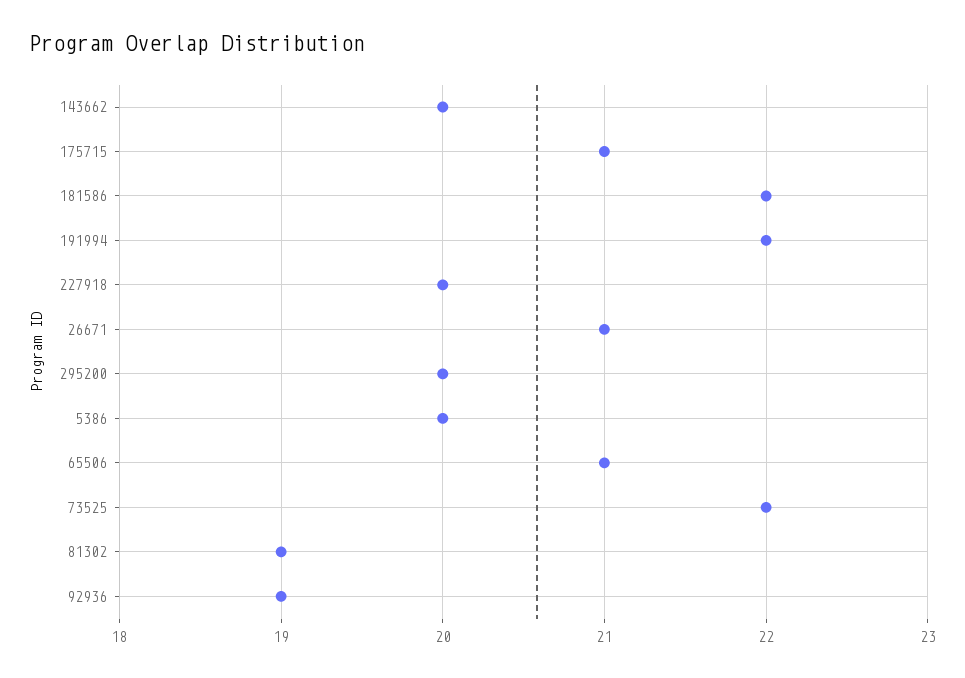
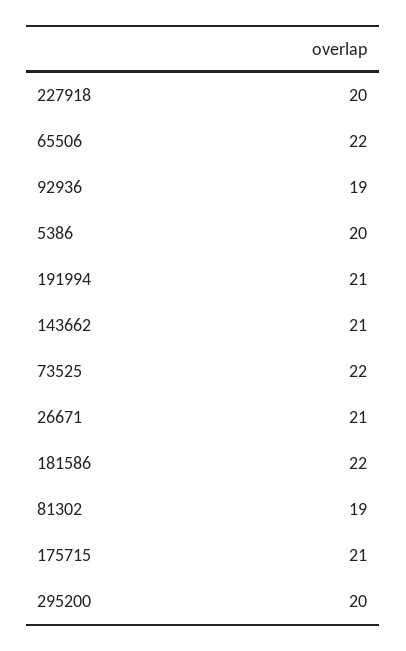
  {
-   "143662": 20,
+   "143662": 21,
    "175715": 21,
    "181586": 22,
-   "191994": 22,
+   "191994": 21,
    "227918": 20,
    "26671": 21,
    "295200": 20,
    "5386": 20,
-   "65506": 21,
+   "65506": 22,
    "73525": 22,
    "81302": 19,
    "92936": 19
  }

